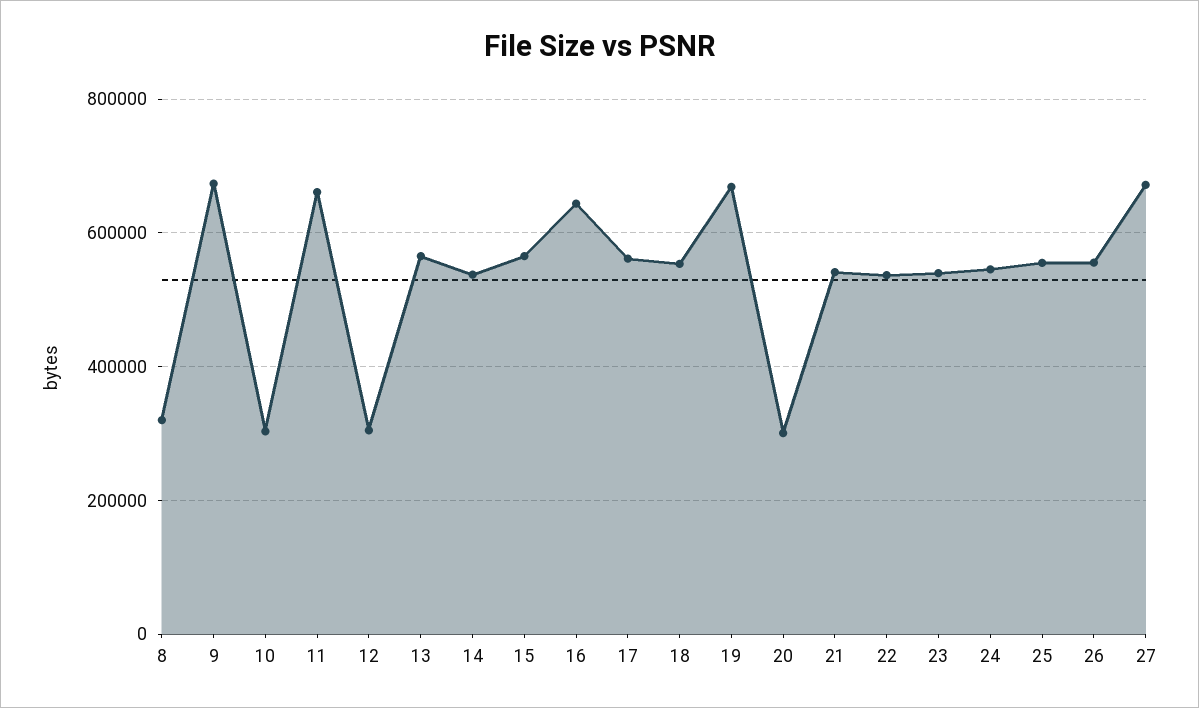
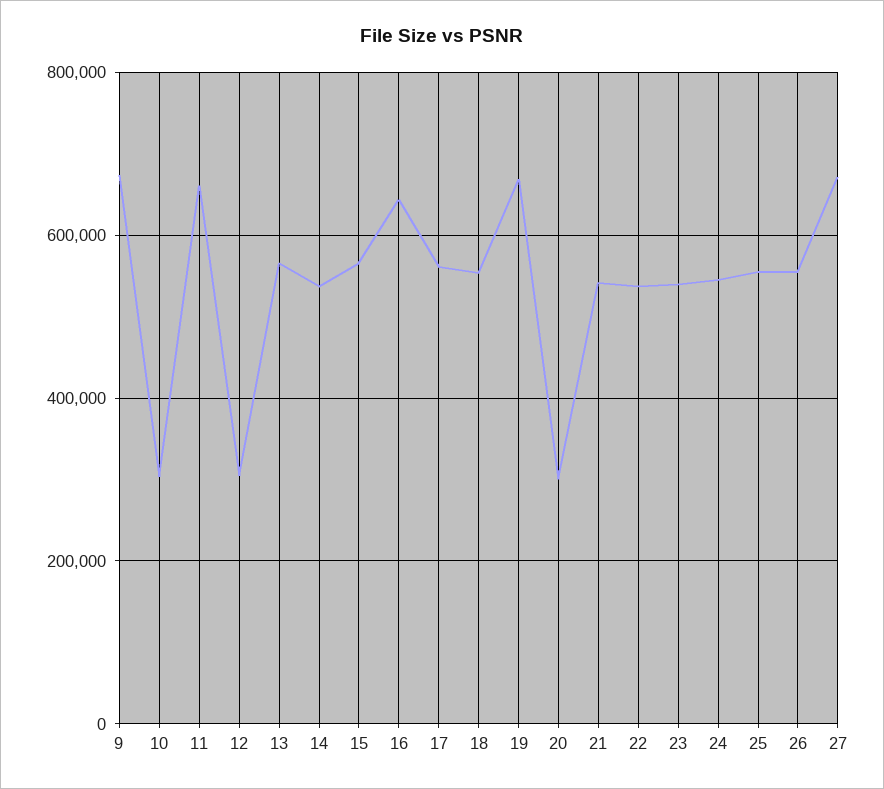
  {
-   "8": 320000,
    "9": 680000,
    "10": 300000,
    "11": 660000,
    "12": 300000,
    "13": 560000,
    "14": 540000,
    "15": 560000,
    "16": 640000,
    "17": 560000,
    "18": 560000,
    "19": 660000,
    "20": 300000,
    "21": 540000,
    "22": 540000,
    "23": 540000,
    "24": 540000,
    "25": 560000,
    "26": 560000,
    "27": 680000
  }

